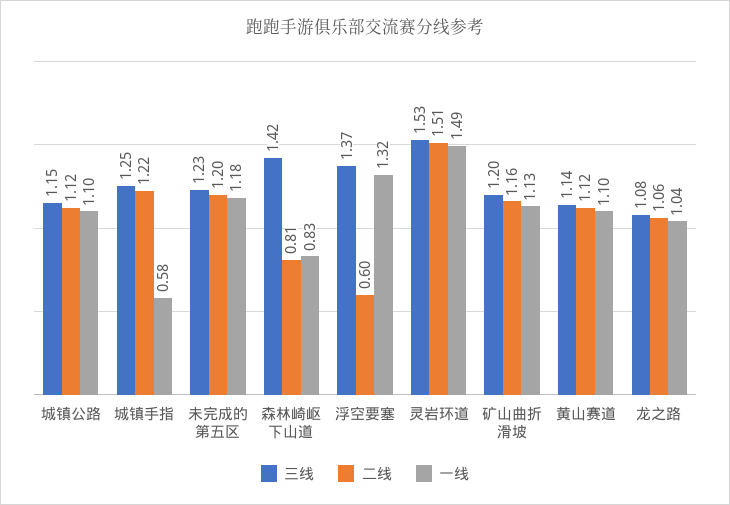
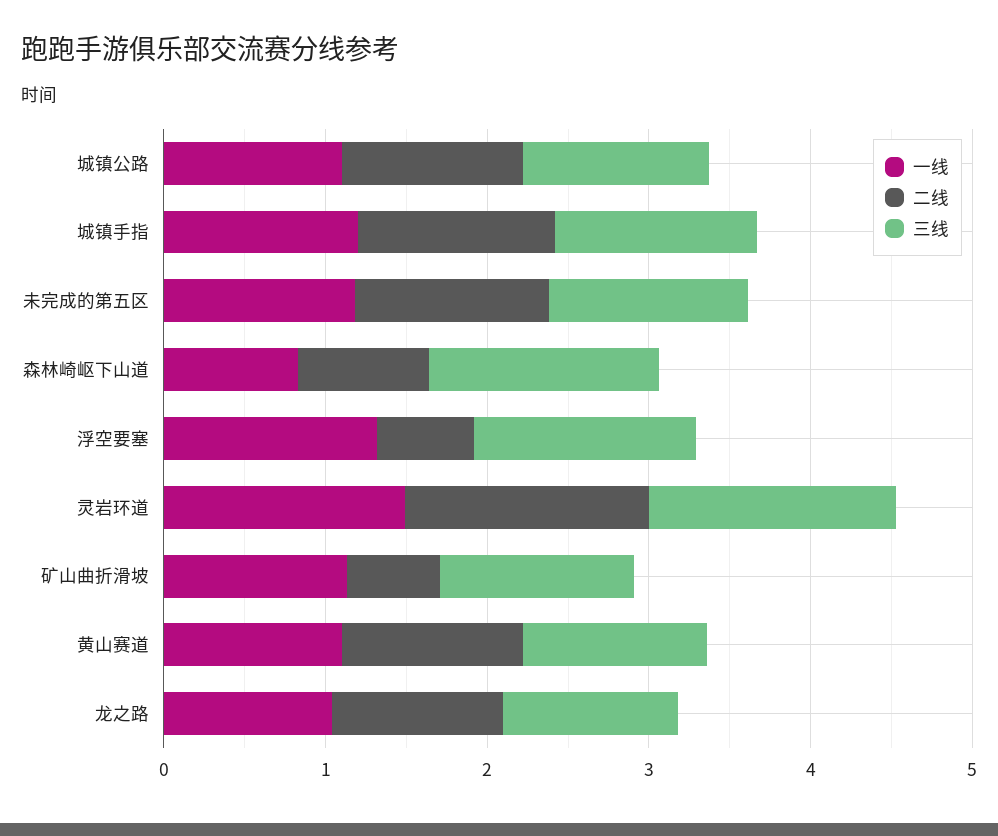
  {
    "三线": {
      "城镇公路": 1.15,
      "城镇手指": 1.25,
      "未完成的第五区": 1.23,
      "森林崎岖下山道": 1.42,
      "浮空要塞": 1.37,
      "灵岩环道": 1.53,
      "矿山曲折滑坡": 1.2,
      "黄山赛道": 1.14,
      "龙之路": 1.08
    },
    "二线": {
      "城镇公路": 1.12,
      "城镇手指": 1.22,
      "未完成的第五区": 1.2,
      "森林崎岖下山道": 0.81,
      "浮空要塞": 0.6,
      "灵岩环道": 1.51,
-     "矿山曲折滑坡": 1.16,
+     "矿山曲折滑坡": 0.6,
      "黄山赛道": 1.12,
      "龙之路": 1.06
    },
    "一线": {
      "城镇公路": 1.1,
-     "城镇手指": 0.58,
+     "城镇手指": 1.2,
      "未完成的第五区": 1.18,
      "森林崎岖下山道": 0.83,
      "浮空要塞": 1.32,
      "灵岩环道": 1.49,
      "矿山曲折滑坡": 1.13,
      "黄山赛道": 1.1,
      "龙之路": 1.04
    }
  }

